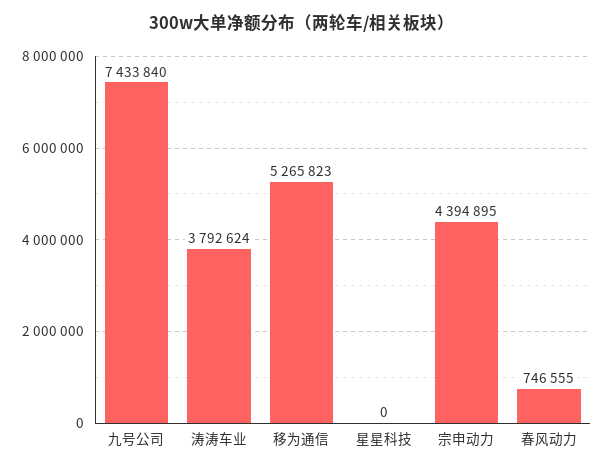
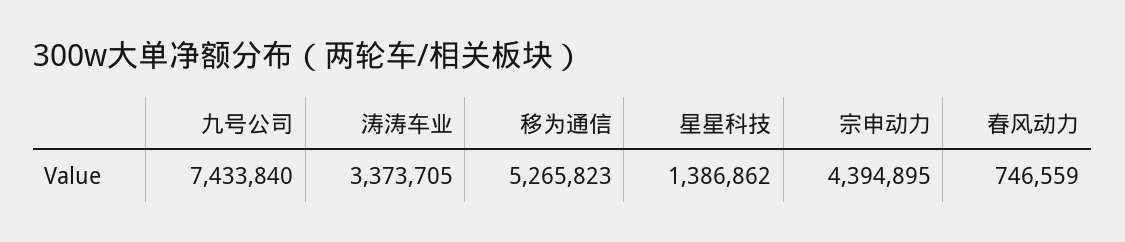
  {
    "九号公司": 7433840,
-   "涛涛车业": 3792624,
+   "涛涛车业": 3373705,
    "移为通信": 5265823,
-   "星星科技": 0,
+   "星星科技": 1386862,
    "宗申动力": 4394895,
-   "春风动力": 746555
+   "春风动力": 746559
  }

